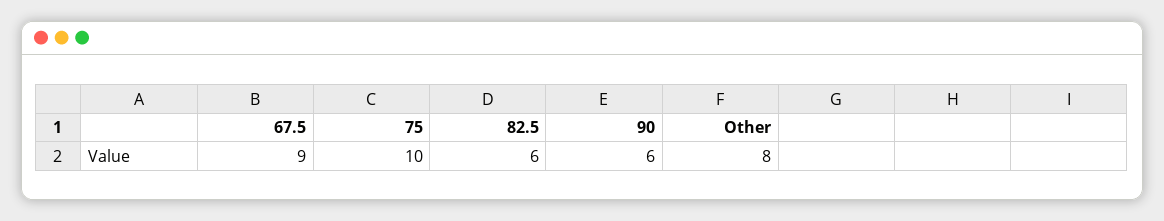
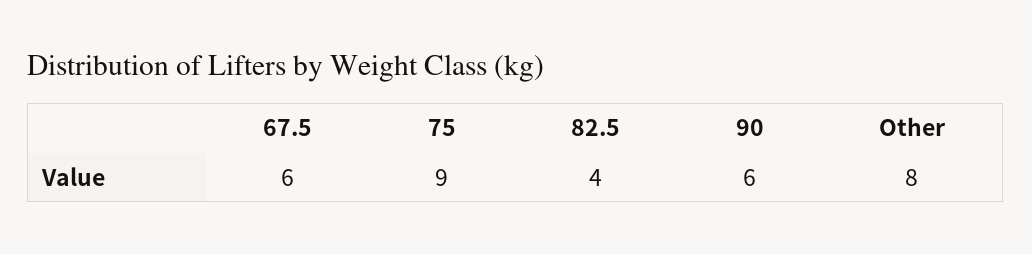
  {
-   "67.5": 9,
+   "67.5": 6,
-   "75": 10,
+   "75": 9,
-   "82.5": 6,
+   "82.5": 4,
    "90": 6,
    "Other": 8
  }

